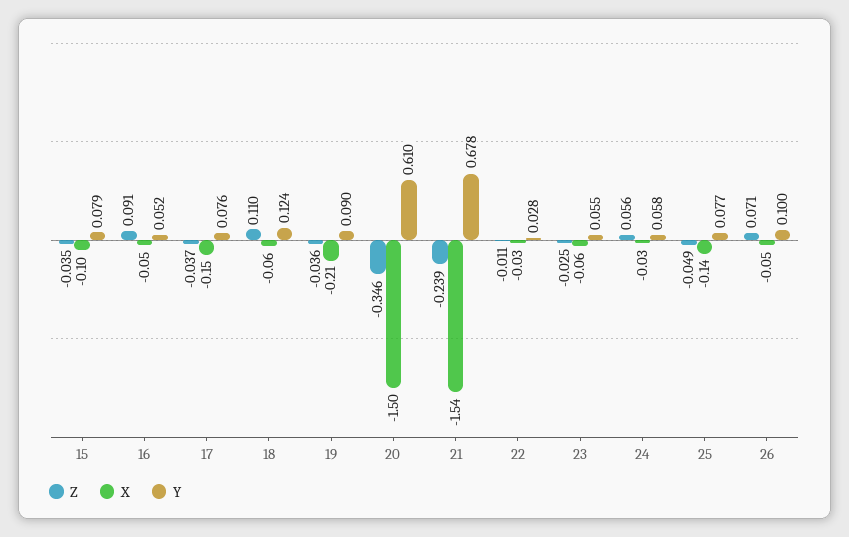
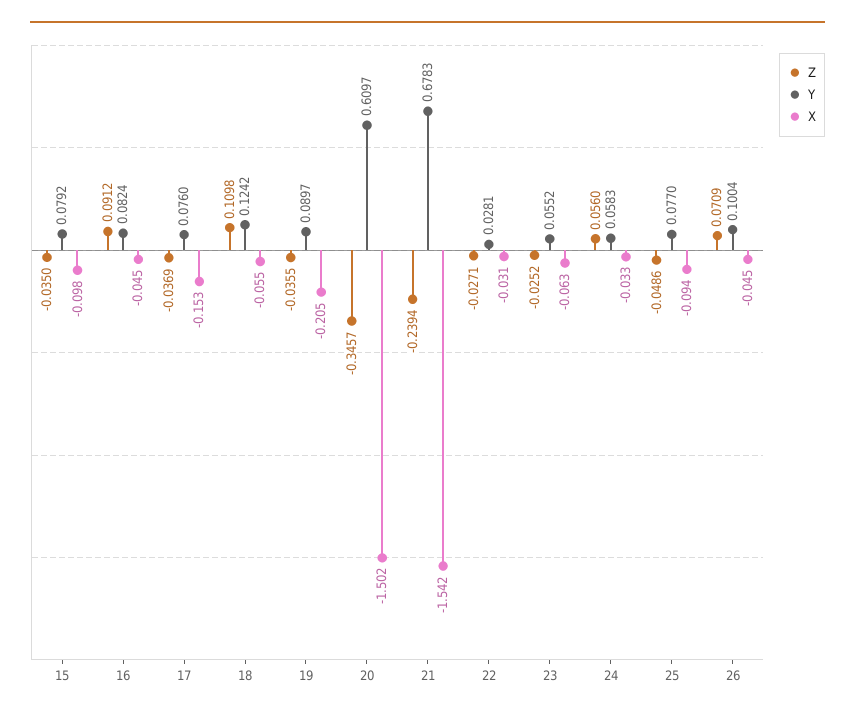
  {
    "Z": {
      "15": -0.035,
      "16": 0.0912,
      "17": -0.0369,
      "18": 0.1098,
      "19": -0.0355,
      "20": -0.3457,
      "21": -0.2394,
-     "22": -0.011,
+     "22": -0.0271,
      "23": -0.0252,
      "24": 0.056,
      "25": -0.0486,
      "26": 0.0709
    },
    "X": {
      "15": -0.098,
      "16": -0.045,
      "17": -0.153,
      "18": -0.055,
      "19": -0.205,
      "20": -1.502,
      "21": -1.542,
      "22": -0.031,
      "23": -0.063,
      "24": -0.033,
-     "25": -0.14,
+     "25": -0.094,
      "26": -0.045
    },
    "Y": {
      "15": 0.0792,
-     "16": 0.052,
+     "16": 0.0824,
      "17": 0.076,
      "18": 0.1242,
      "19": 0.0897,
      "20": 0.6097,
      "21": 0.6783,
      "22": 0.0281,
      "23": 0.0552,
      "24": 0.0583,
      "25": 0.077,
      "26": 0.1004
    }
  }

